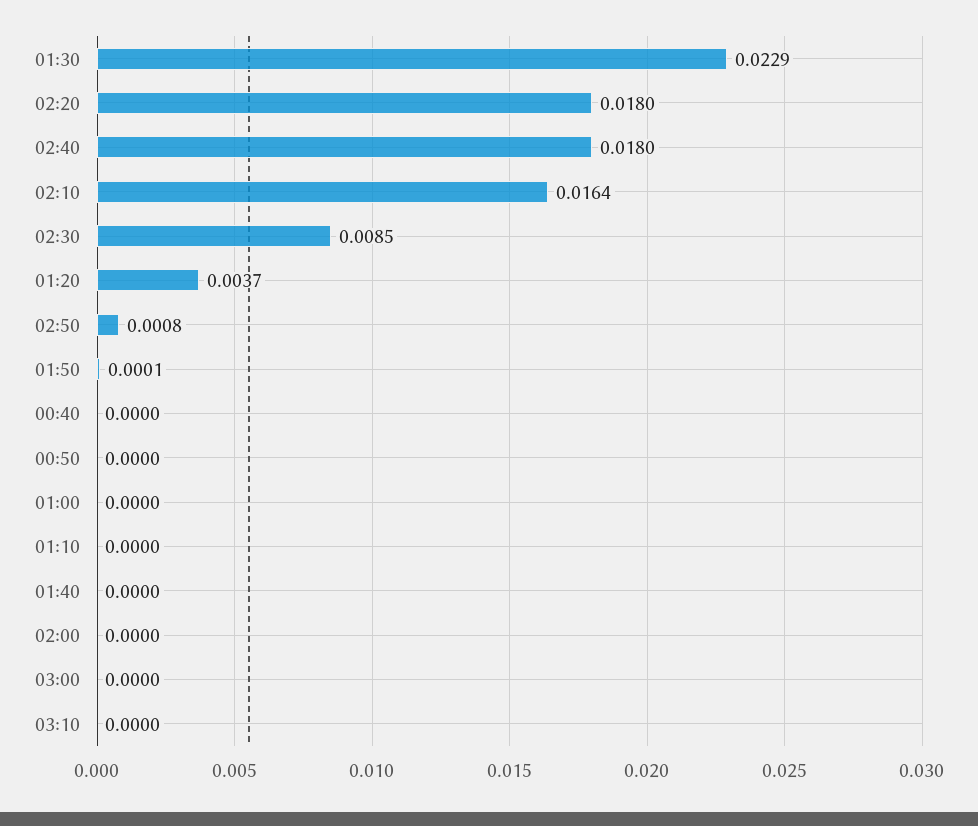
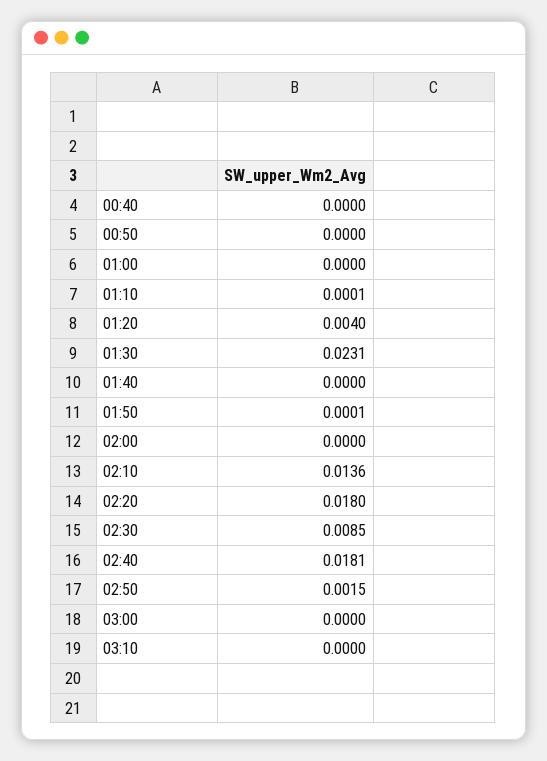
  {
-   "01:30": 0.0229,
+   "01:30": 0.0231,
    "02:20": 0.018,
-   "02:40": 0.018,
+   "02:40": 0.0181,
-   "02:10": 0.0164,
+   "02:10": 0.0136,
    "02:30": 0.0085,
-   "01:20": 0.0037,
+   "01:20": 0.004,
-   "02:50": 0.0008,
+   "02:50": 0.0015,
    "01:50": 0.0001,
    "00:40": 0,
    "00:50": 0,
    "01:00": 0,
-   "01:10": 0,
+   "01:10": 0.0001,
    "01:40": 0,
    "02:00": 0,
    "03:00": 0,
    "03:10": 0
  }

